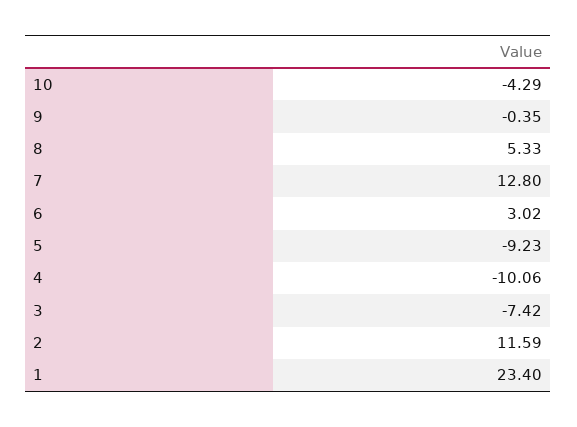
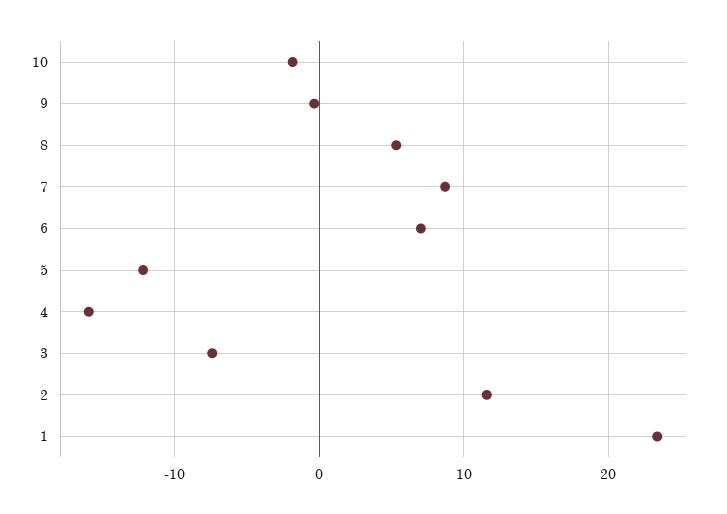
  {
-   "10": -4.29,
+   "10": -2,
    "9": -0.35,
    "8": 5.33,
-   "7": 12.8,
+   "7": 9,
-   "6": 3.02,
+   "6": 7,
-   "5": -9.23,
+   "5": -12,
-   "4": -10.06,
+   "4": -16,
    "3": -7.42,
    "2": 11.59,
    "1": 23.4
  }

